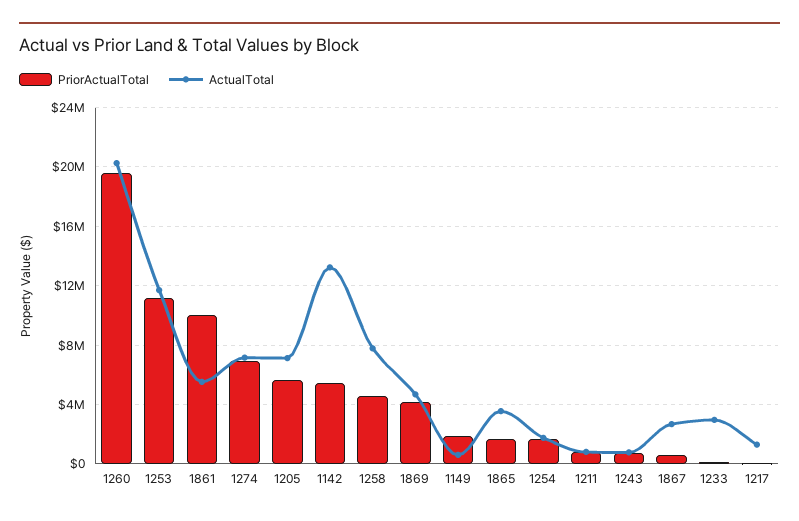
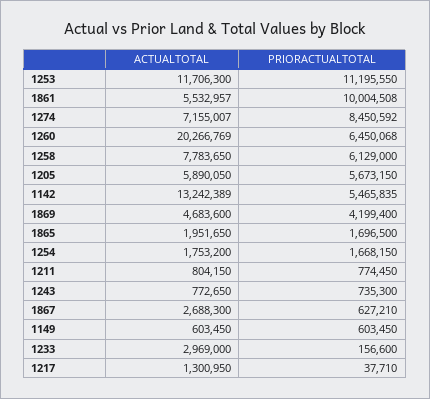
  {
    "PriorActualTotal": {
-     "1260": 19500000,
+     "1260": 6450068,
      "1253": 11195550,
      "1861": 10004508,
-     "1274": 7000000,
+     "1274": 8450592,
      "1205": 5673150,
      "1142": 5465835,
-     "1258": 4500000,
+     "1258": 6129000,
      "1869": 4199400,
-     "1149": 2000000,
+     "1149": 603450,
      "1865": 1696500,
      "1254": 1668150,
      "1211": 774450,
      "1243": 735300,
      "1867": 627210,
      "1233": 156600,
      "1217": 37710
    },
    "ActualTotal": {
      "1260": 20266769,
      "1253": 11706300,
      "1861": 5532957,
      "1274": 7155007,
-     "1205": 7000000,
+     "1205": 5890050,
      "1142": 13242389,
      "1258": 7783650,
      "1869": 4683600,
      "1149": 603450,
-     "1865": 3500000,
+     "1865": 1951650,
      "1254": 1753200,
      "1211": 804150,
      "1243": 772650,
      "1867": 2688300,
      "1233": 2969000,
      "1217": 1300950
    }
  }

